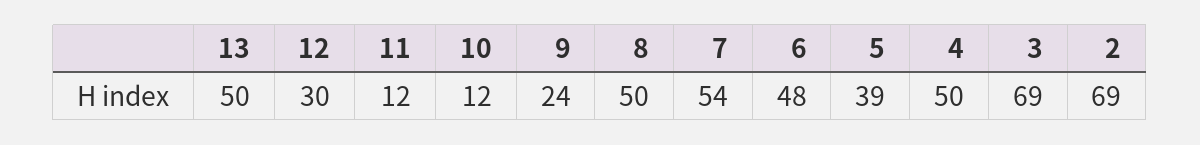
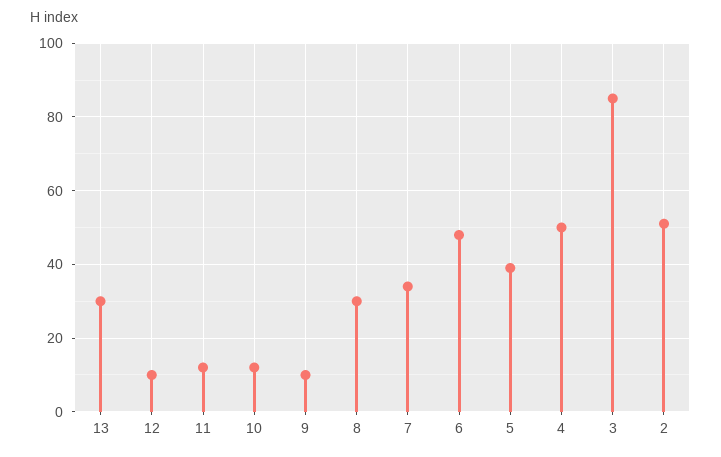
  {
-   "13": 50,
+   "13": 30,
-   "12": 30,
+   "12": 10,
    "11": 12,
    "10": 12,
-   "9": 24,
+   "9": 10,
-   "8": 50,
+   "8": 30,
-   "7": 54,
+   "7": 35,
    "6": 48,
    "5": 39,
    "4": 50,
-   "3": 69,
+   "3": 85,
-   "2": 69
+   "2": 50
  }

